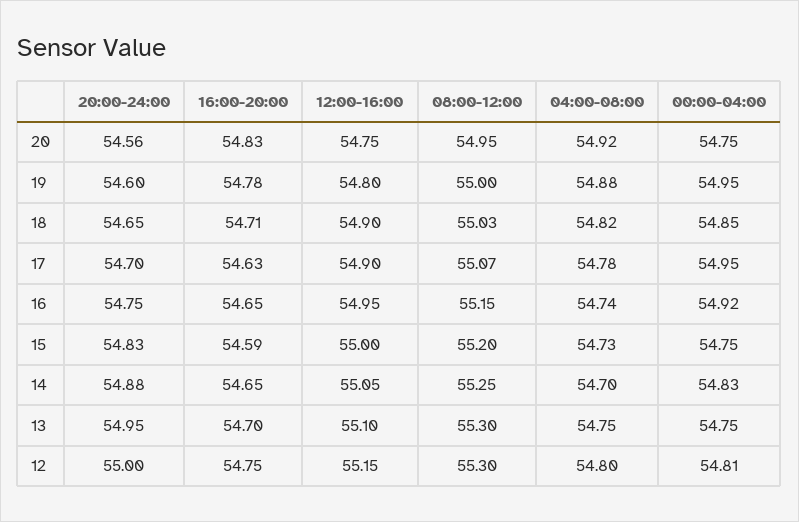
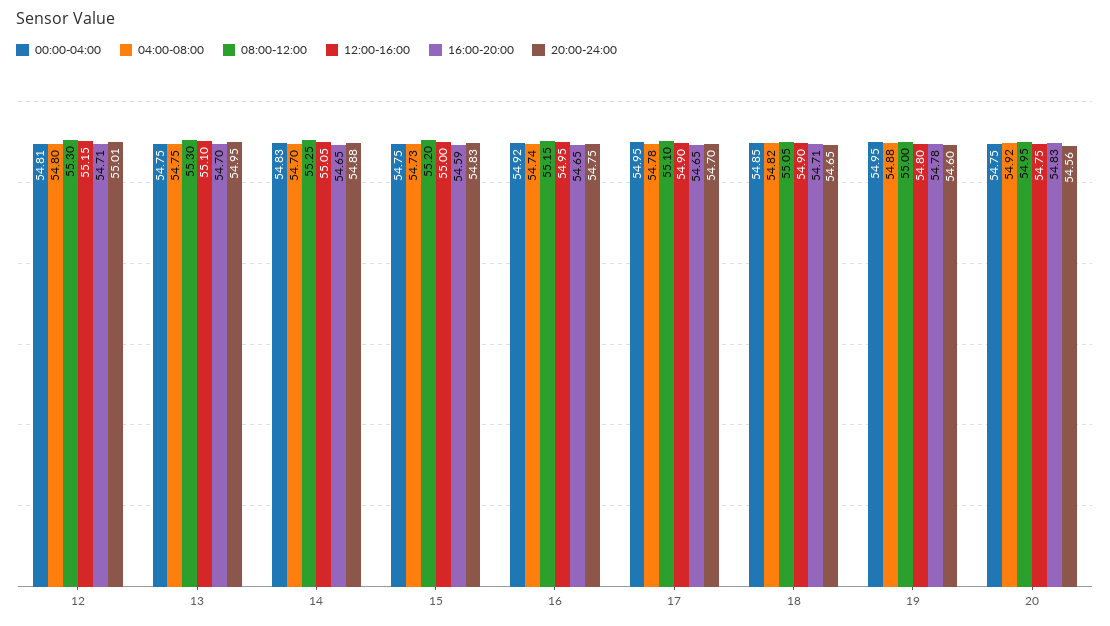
  {
    "20:00-24:00": {
      "20": 54.56,
      "19": 54.6,
      "18": 54.65,
      "17": 54.7,
      "16": 54.75,
      "15": 54.83,
      "14": 54.88,
      "13": 54.95,
-     "12": 55
+     "12": 55.01
    },
    "16:00-20:00": {
      "20": 54.83,
      "19": 54.78,
      "18": 54.71,
-     "17": 54.63,
+     "17": 54.65,
      "16": 54.65,
      "15": 54.59,
      "14": 54.65,
      "13": 54.7,
-     "12": 54.75
+     "12": 54.71
    },
    "12:00-16:00": {
      "20": 54.75,
      "19": 54.8,
      "18": 54.9,
      "17": 54.9,
      "16": 54.95,
      "15": 55,
      "14": 55.05,
      "13": 55.1,
      "12": 55.15
    },
    "08:00-12:00": {
      "20": 54.95,
      "19": 55,
-     "18": 55.03,
+     "18": 55.05,
-     "17": 55.07,
+     "17": 55.1,
      "16": 55.15,
      "15": 55.2,
      "14": 55.25,
      "13": 55.3,
      "12": 55.3
    },
    "04:00-08:00": {
      "20": 54.92,
      "19": 54.88,
      "18": 54.82,
      "17": 54.78,
      "16": 54.74,
      "15": 54.73,
      "14": 54.7,
      "13": 54.75,
      "12": 54.8
    },
    "00:00-04:00": {
      "20": 54.75,
      "19": 54.95,
      "18": 54.85,
      "17": 54.95,
      "16": 54.92,
      "15": 54.75,
      "14": 54.83,
      "13": 54.75,
      "12": 54.81
    }
  }

